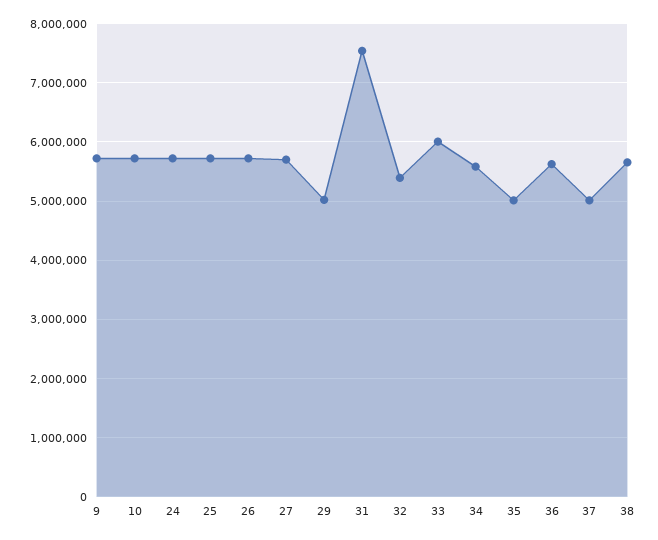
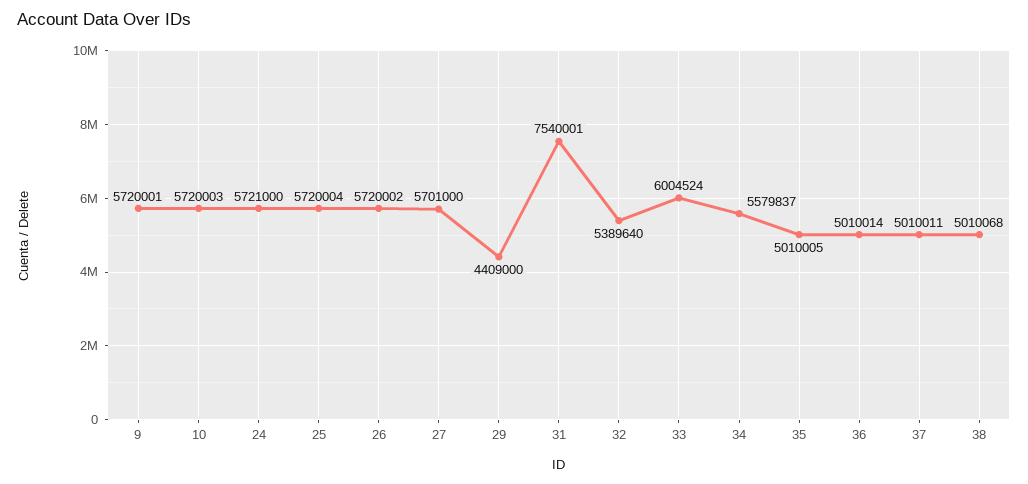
  {
    "9": 5720001,
    "10": 5720003,
    "24": 5721000,
    "25": 5720004,
    "26": 5720002,
    "27": 5701000,
-   "29": 5000000,
+   "29": 4409000,
    "31": 7540001,
    "32": 5389640,
    "33": 6004524,
    "34": 5579837,
    "35": 5010005,
-   "36": 5600000,
+   "36": 5010014,
    "37": 5010011,
-   "38": 5600000
+   "38": 5010068
  }

